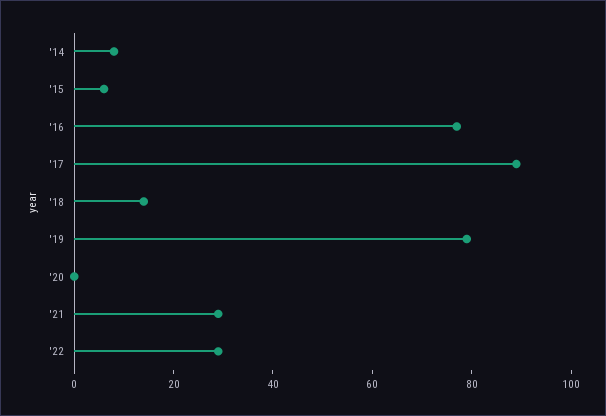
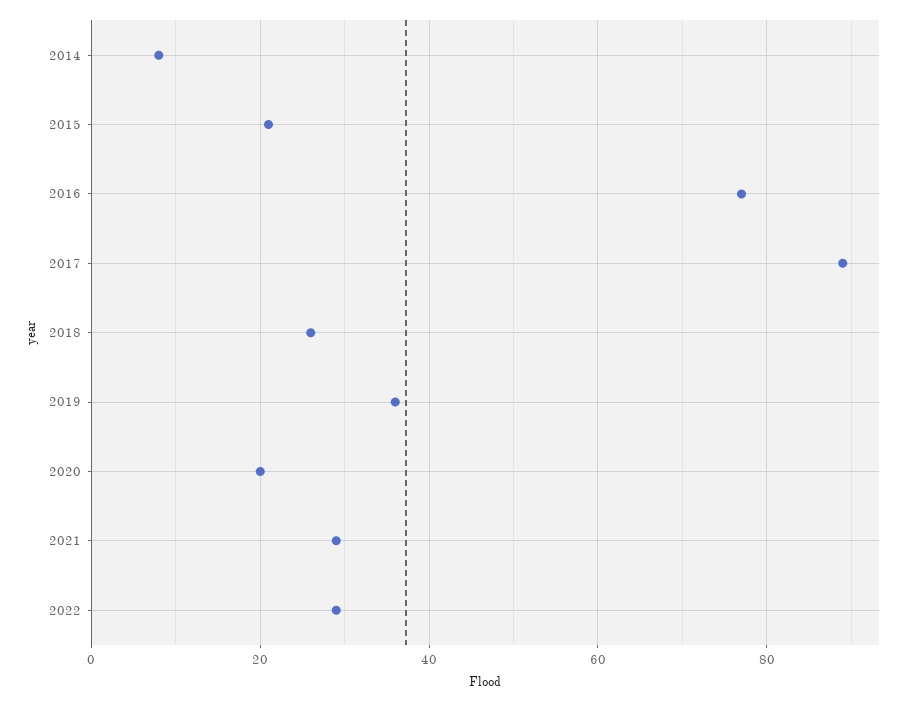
  {
    "'14": 10,
-   "'15": 5,
+   "'15": 20,
    "'16": 75,
    "'17": 90,
-   "'18": 15,
+   "'18": 25,
-   "'19": 80,
+   "'19": 35,
-   "'20": 0,
+   "'20": 20,
    "'21": 30,
    "'22": 30
  }

